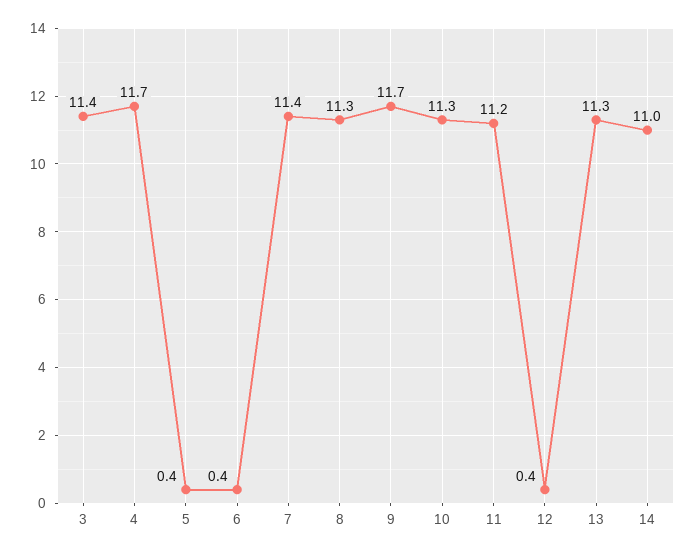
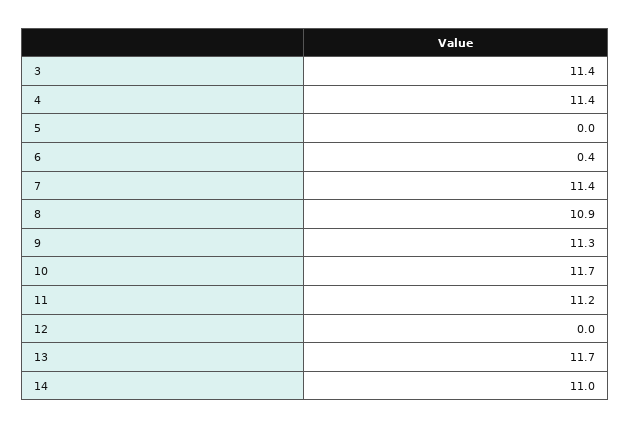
  {
    "3": 11.4,
-   "4": 11.7,
+   "4": 11.4,
-   "5": 0.4,
+   "5": 0,
    "6": 0.4,
    "7": 11.4,
-   "8": 11.3,
+   "8": 10.9,
-   "9": 11.7,
+   "9": 11.3,
-   "10": 11.3,
+   "10": 11.7,
    "11": 11.2,
-   "12": 0.4,
+   "12": 0,
-   "13": 11.3,
+   "13": 11.7,
    "14": 11
  }

